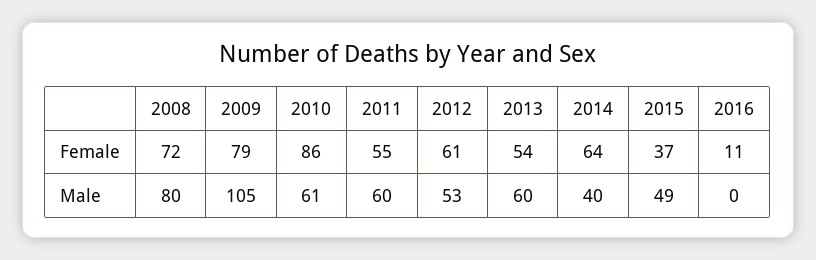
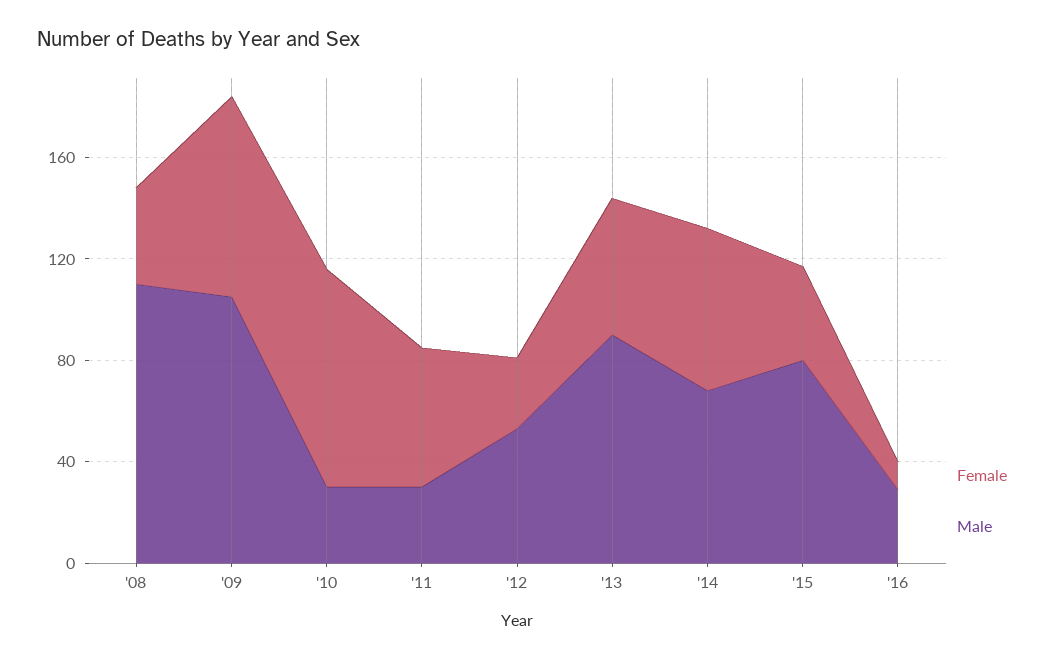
  {
    "Female": {
-     "2008": 72,
+     "2008": 40,
      "2009": 79,
      "2010": 86,
      "2011": 55,
-     "2012": 61,
+     "2012": 30,
      "2013": 54,
      "2014": 64,
      "2015": 37,
      "2016": 11
    },
    "Male": {
-     "2008": 80,
+     "2008": 110,
      "2009": 105,
-     "2010": 61,
+     "2010": 30,
-     "2011": 60,
+     "2011": 30,
      "2012": 53,
-     "2013": 60,
+     "2013": 90,
-     "2014": 40,
+     "2014": 70,
-     "2015": 49,
+     "2015": 80,
-     "2016": 0
+     "2016": 30
    }
  }

